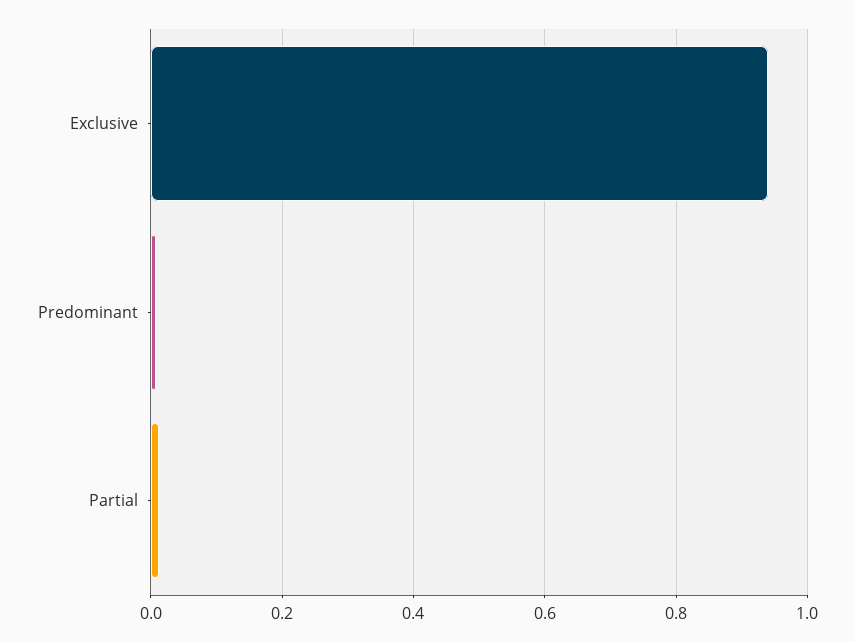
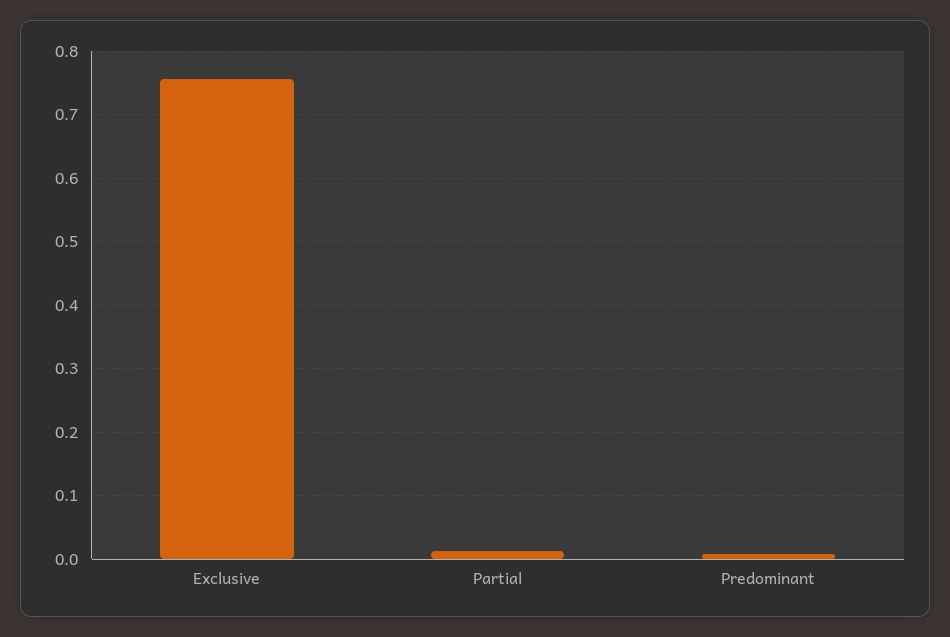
  {
-   "Exclusive": 0.94,
+   "Exclusive": 0.76,
    "Predominant": 0.01,
    "Partial": 0.01
  }

